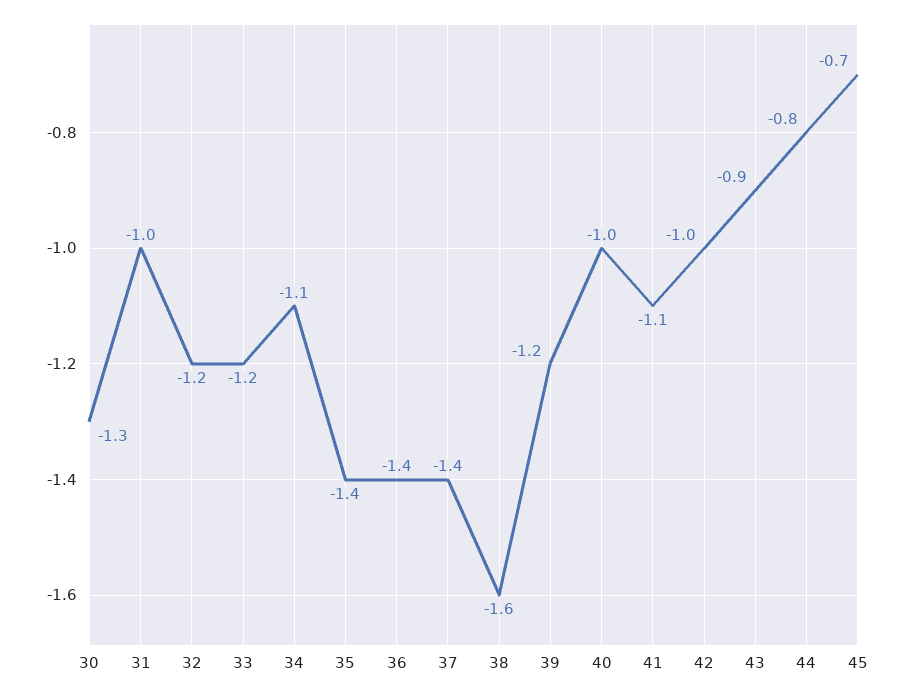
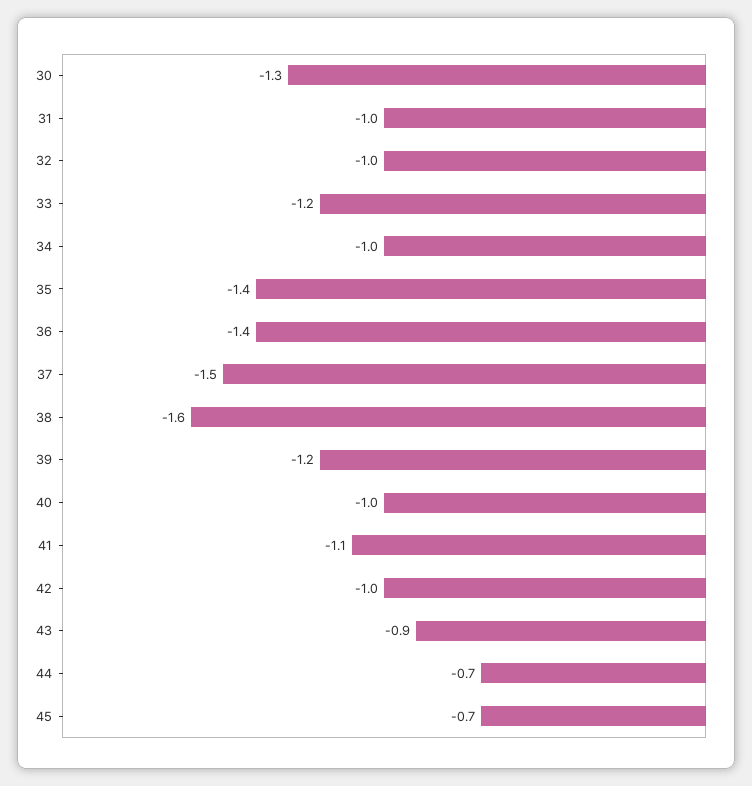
  {
    "30": -1.3,
    "31": -1,
-   "32": -1.2,
+   "32": -1,
    "33": -1.2,
-   "34": -1.1,
+   "34": -1,
    "35": -1.4,
    "36": -1.4,
-   "37": -1.4,
+   "37": -1.5,
    "38": -1.6,
    "39": -1.2,
    "40": -1,
    "41": -1.1,
    "42": -1,
    "43": -0.9,
-   "44": -0.8,
+   "44": -0.7,
    "45": -0.7
  }

